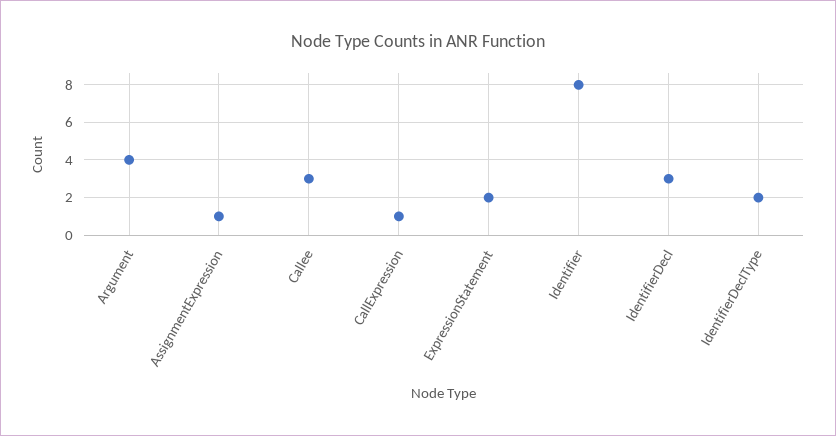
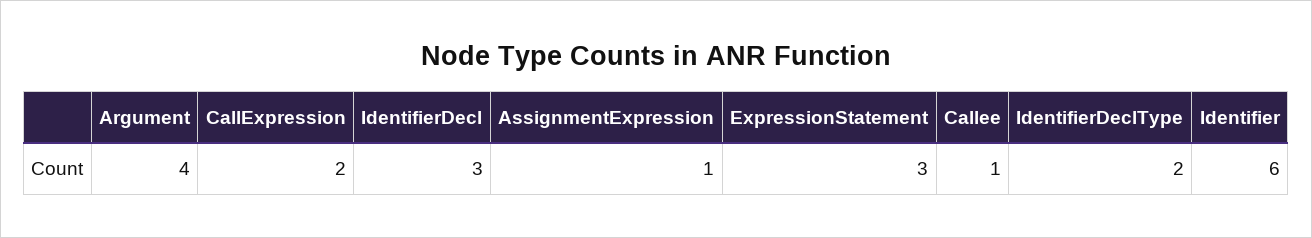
  {
    "Argument": 4,
    "AssignmentExpression": 1,
-   "Callee": 3,
+   "Callee": 1,
-   "CallExpression": 1,
+   "CallExpression": 2,
-   "ExpressionStatement": 2,
+   "ExpressionStatement": 3,
-   "Identifier": 8,
+   "Identifier": 6,
    "IdentifierDecl": 3,
    "IdentifierDeclType": 2
  }

